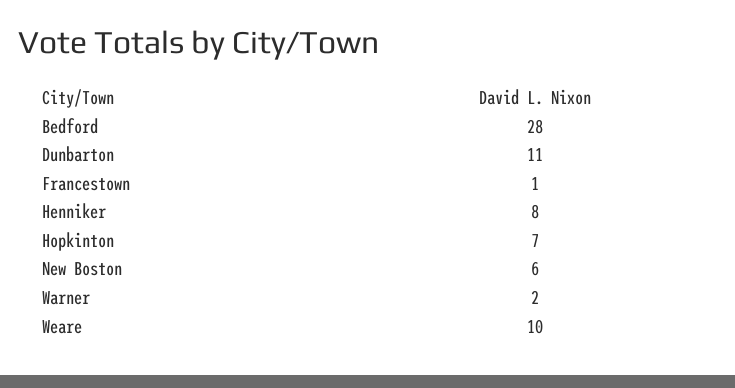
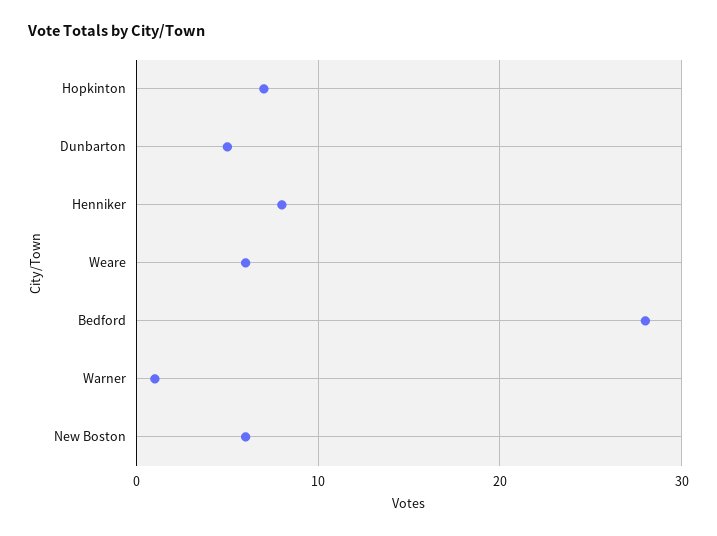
  {
    "Bedford": 28,
-   "Dunbarton": 11,
+   "Dunbarton": 5,
-   "Francestown": 1,
    "Henniker": 8,
    "Hopkinton": 7,
    "New Boston": 6,
-   "Warner": 2,
+   "Warner": 1,
-   "Weare": 10
+   "Weare": 6
  }

